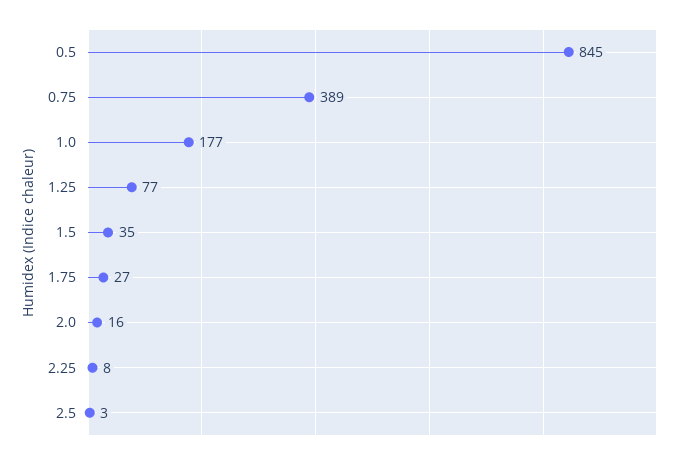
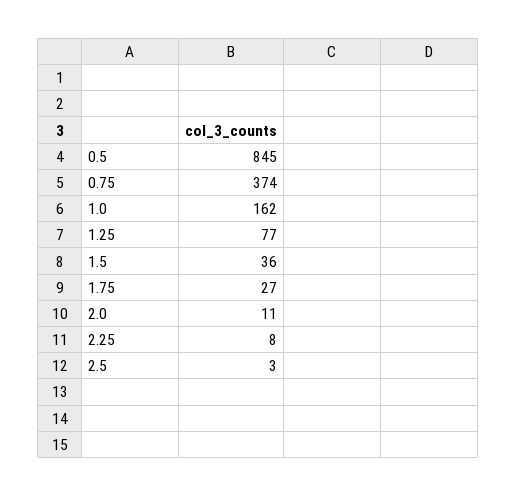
  {
    "0.5": 845,
-   "0.75": 389,
+   "0.75": 374,
-   "1.0": 177,
+   "1.0": 162,
    "1.25": 77,
-   "1.5": 35,
+   "1.5": 36,
    "1.75": 27,
-   "2.0": 16,
+   "2.0": 11,
    "2.25": 8,
    "2.5": 3
  }

